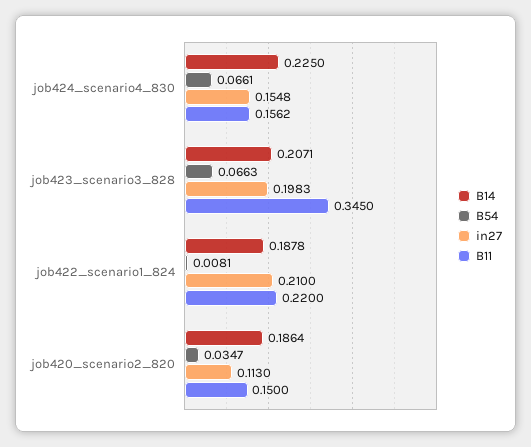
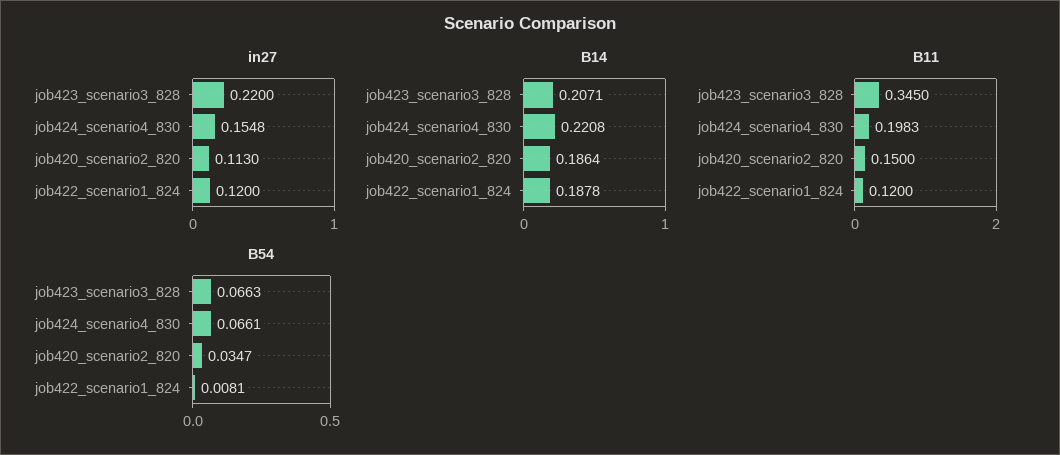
  {
    "B14": {
-     "job424_scenario4_830": 0.225,
+     "job424_scenario4_830": 0.2208,
      "job423_scenario3_828": 0.2071,
      "job422_scenario1_824": 0.1878,
      "job420_scenario2_820": 0.1864
    },
    "B54": {
      "job424_scenario4_830": 0.0661,
      "job423_scenario3_828": 0.0663,
      "job422_scenario1_824": 0.0081,
      "job420_scenario2_820": 0.0347
    },
    "in27": {
      "job424_scenario4_830": 0.1548,
-     "job423_scenario3_828": 0.1983,
+     "job423_scenario3_828": 0.22,
-     "job422_scenario1_824": 0.21,
+     "job422_scenario1_824": 0.12,
      "job420_scenario2_820": 0.113
    },
    "B11": {
-     "job424_scenario4_830": 0.1562,
+     "job424_scenario4_830": 0.1983,
      "job423_scenario3_828": 0.345,
-     "job422_scenario1_824": 0.22,
+     "job422_scenario1_824": 0.12,
      "job420_scenario2_820": 0.15
    }
  }

